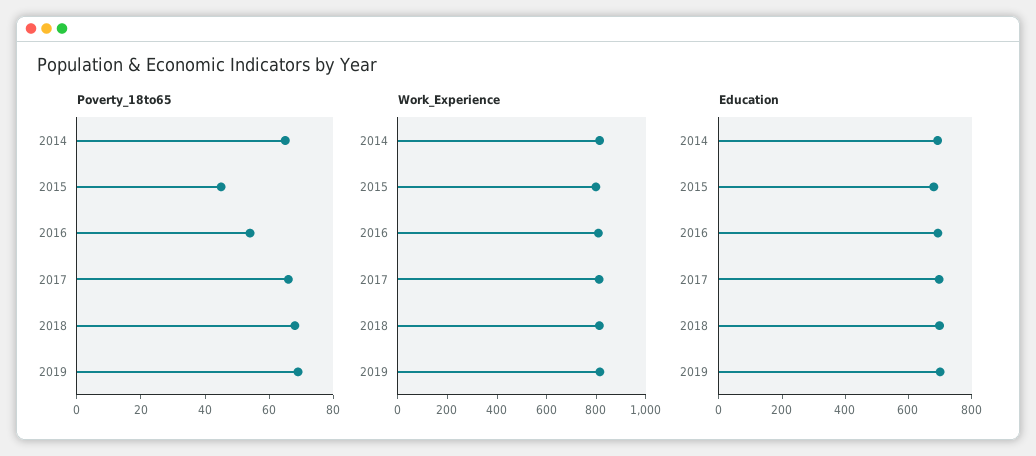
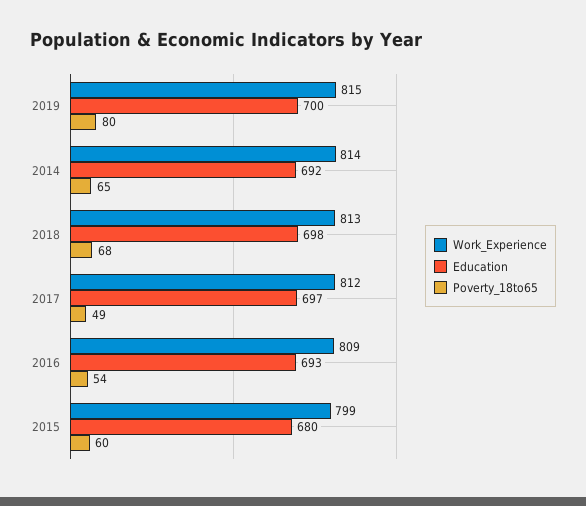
  {
    "Poverty_18to65": {
      "2014": 65,
-     "2015": 45,
+     "2015": 60,
      "2016": 54,
-     "2017": 65,
+     "2017": 49,
      "2018": 68,
-     "2019": 70
+     "2019": 80
    },
    "Work_Experience": {
      "2014": 814,
      "2015": 799,
      "2016": 809,
      "2017": 812,
      "2018": 813,
      "2019": 815
    },
    "Education": {
      "2014": 692,
      "2015": 680,
      "2016": 693,
      "2017": 697,
      "2018": 698,
      "2019": 700
    }
  }

